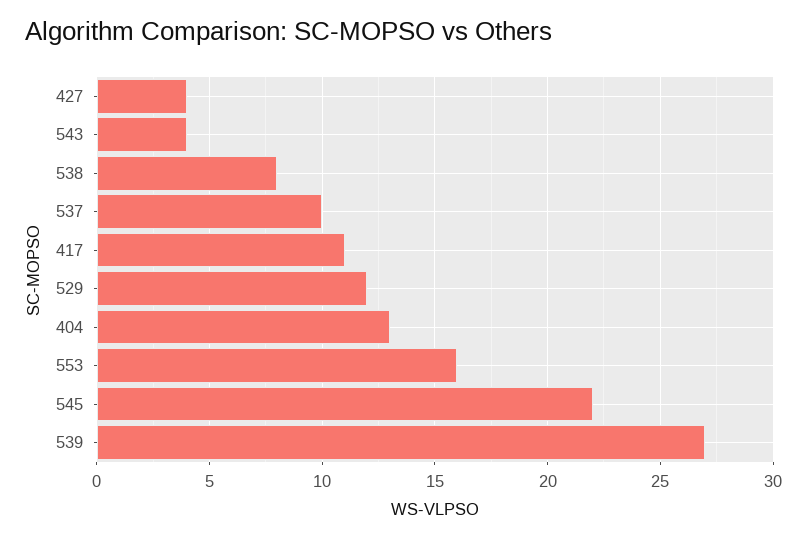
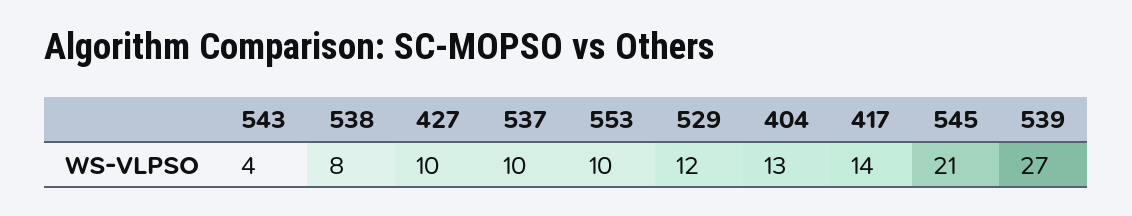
  {
-   "427": 4,
+   "427": 10,
    "543": 4,
    "538": 8,
    "537": 10,
-   "417": 11,
+   "417": 14,
    "529": 12,
    "404": 13,
-   "553": 16,
+   "553": 10,
-   "545": 22,
+   "545": 21,
    "539": 27
  }

